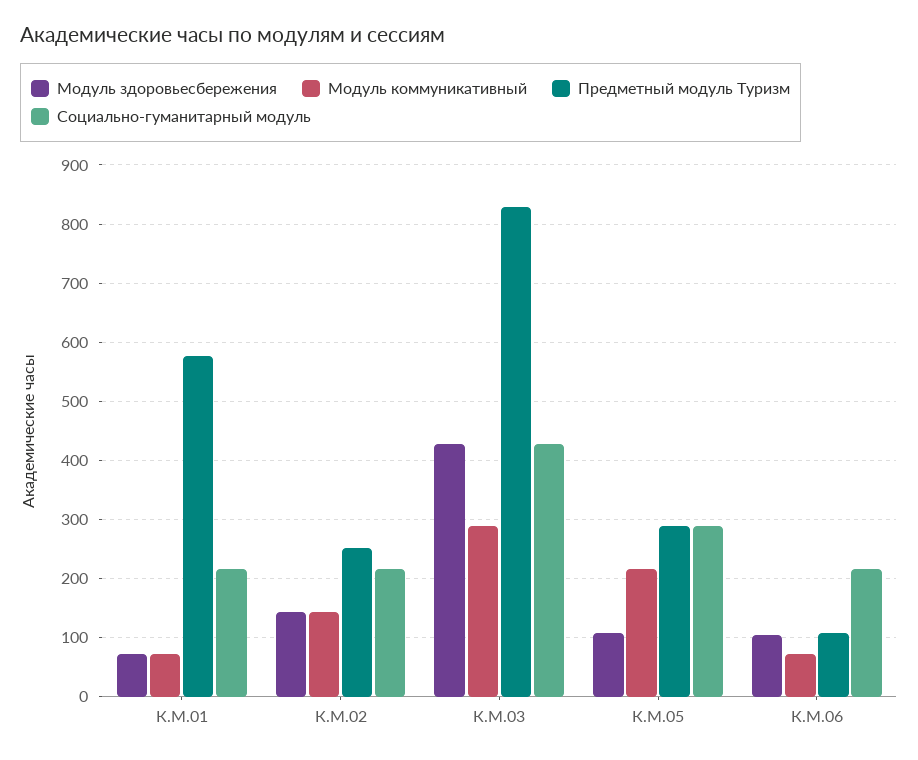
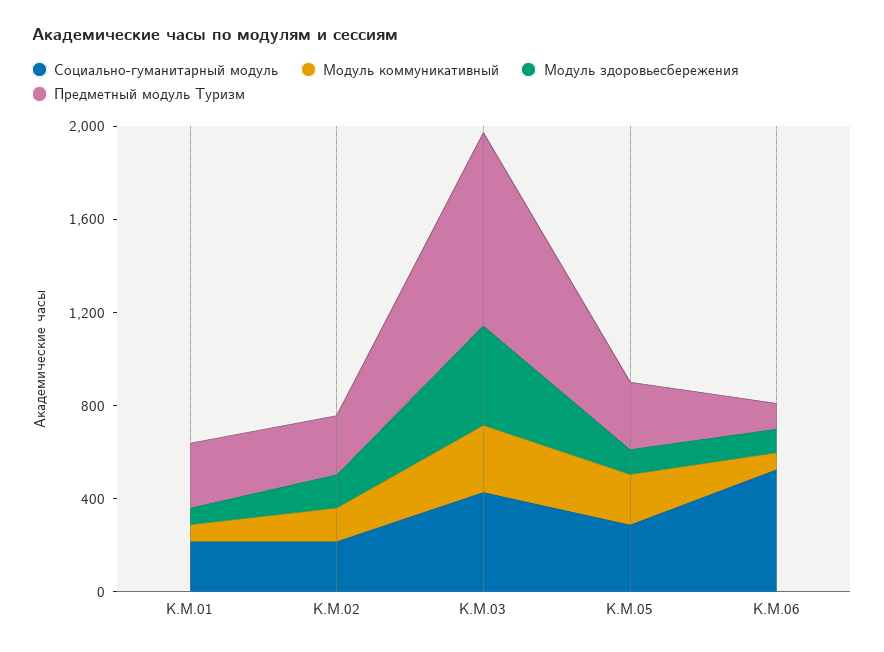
  {
    "Модуль здоровьесбережения": {
      "К.М.01": 80,
      "К.М.02": 140,
      "К.М.03": 420,
      "К.М.05": 100,
      "К.М.06": 100
    },
    "Модуль коммуникативный": {
      "К.М.01": 80,
      "К.М.02": 140,
      "К.М.03": 280,
      "К.М.05": 220,
      "К.М.06": 80
    },
    "Предметный модуль Туризм": {
-     "К.М.01": 580,
+     "К.М.01": 300,
      "К.М.02": 260,
      "К.М.03": 820,
      "К.М.05": 280,
      "К.М.06": 100
    },
    "Социально-гуманитарный модуль": {
      "К.М.01": 220,
      "К.М.02": 220,
      "К.М.03": 420,
      "К.М.05": 280,
-     "К.М.06": 220
+     "К.М.06": 500
    }
  }

